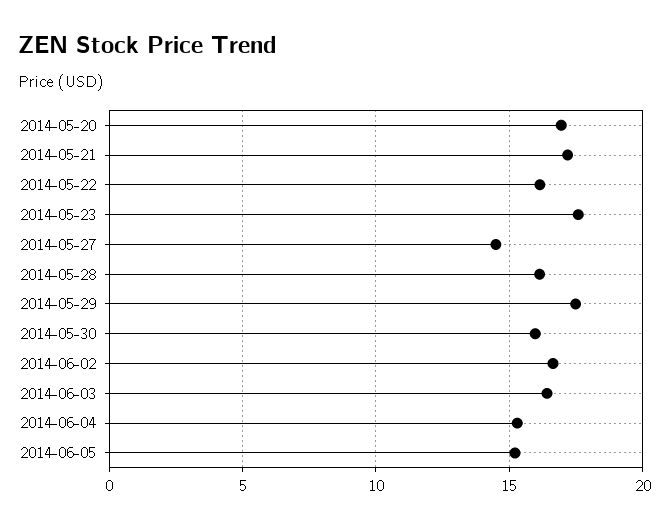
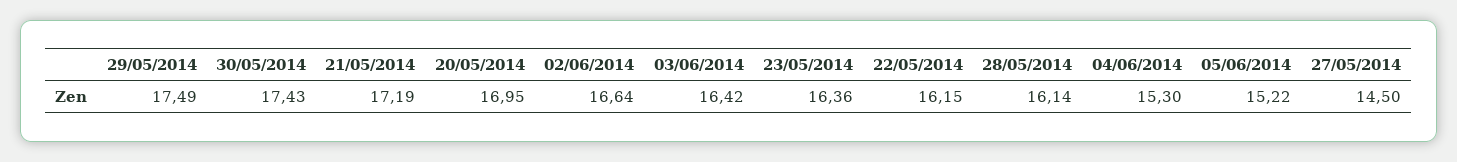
  {
    "2014-05-20": 16.95,
    "2014-05-21": 17.19,
    "2014-05-22": 16.15,
-   "2014-05-23": 17.5,
+   "2014-05-23": 16.36,
    "2014-05-27": 14.5,
    "2014-05-28": 16.14,
    "2014-05-29": 17.49,
-   "2014-05-30": 16,
+   "2014-05-30": 17.43,
    "2014-06-02": 16.64,
    "2014-06-03": 16.42,
    "2014-06-04": 15.3,
    "2014-06-05": 15.22
  }

